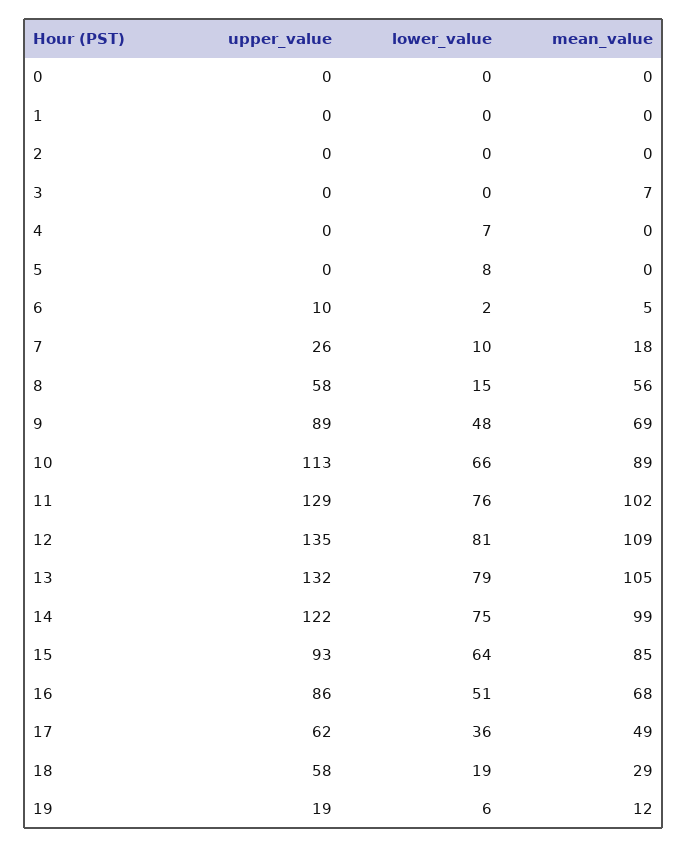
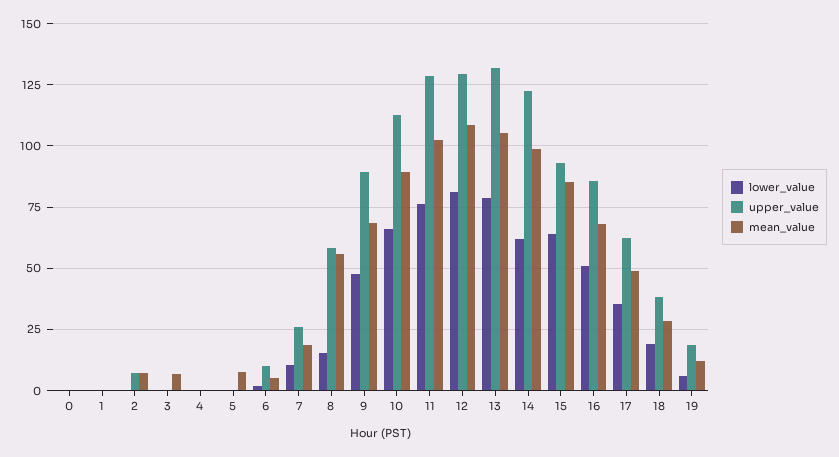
  {
    "upper_value": {
      "0": 0,
      "1": 0,
-     "2": 0,
+     "2": 7.5,
      "3": 0,
      "4": 0,
      "5": 0,
      "6": 10,
      "7": 26,
      "8": 58,
      "9": 89,
      "10": 113,
      "11": 129,
-     "12": 135,
+     "12": 130,
      "13": 132,
      "14": 122,
      "15": 93,
      "16": 86,
      "17": 62,
-     "18": 58,
+     "18": 37.5,
      "19": 19
    },
    "lower_value": {
      "0": 0,
      "1": 0,
      "2": 0,
      "3": 0,
-     "4": 7,
+     "4": 0,
-     "5": 8,
+     "5": 0,
      "6": 2,
      "7": 10,
      "8": 15,
      "9": 48,
      "10": 66,
      "11": 76,
      "12": 81,
      "13": 79,
-     "14": 75,
+     "14": 62.5,
      "15": 64,
      "16": 51,
      "17": 36,
      "18": 19,
      "19": 6
    },
    "mean_value": {
      "0": 0,
      "1": 0,
-     "2": 0,
+     "2": 7.5,
      "3": 7,
      "4": 0,
-     "5": 0,
+     "5": 7.5,
      "6": 5,
      "7": 18,
      "8": 56,
      "9": 69,
      "10": 89,
      "11": 102,
      "12": 109,
      "13": 105,
      "14": 99,
      "15": 85,
      "16": 68,
      "17": 49,
      "18": 29,
      "19": 12
    }
  }

